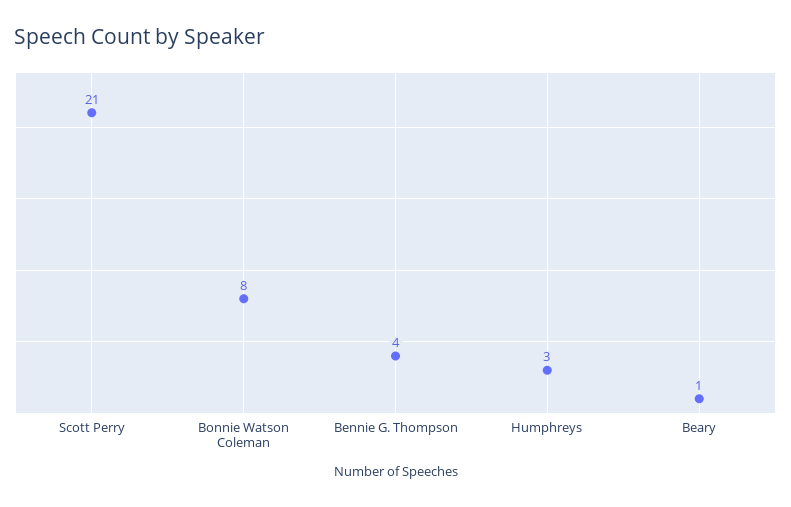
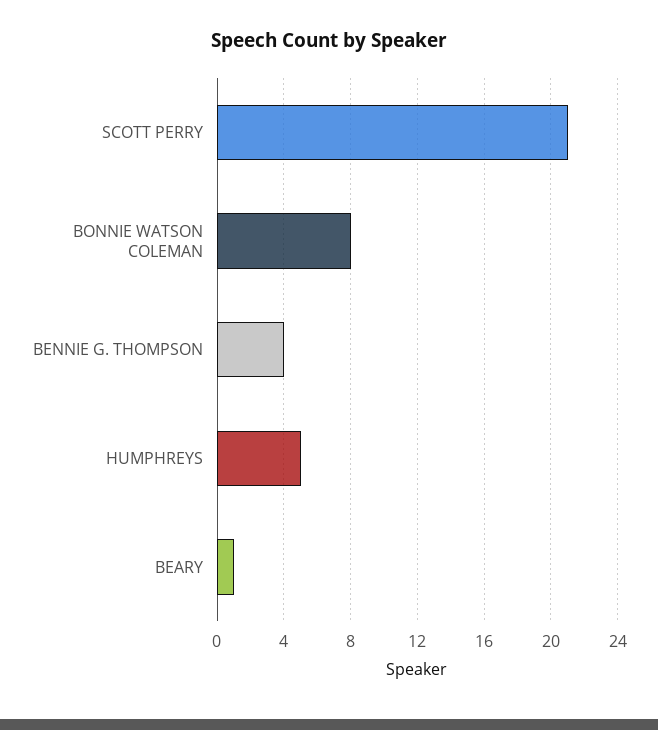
  {
    "Scott Perry": 21,
    "Bonnie Watson Coleman": 8,
    "Bennie G. Thompson": 4,
-   "Humphreys": 3,
+   "Humphreys": 5,
    "Beary": 1
  }

